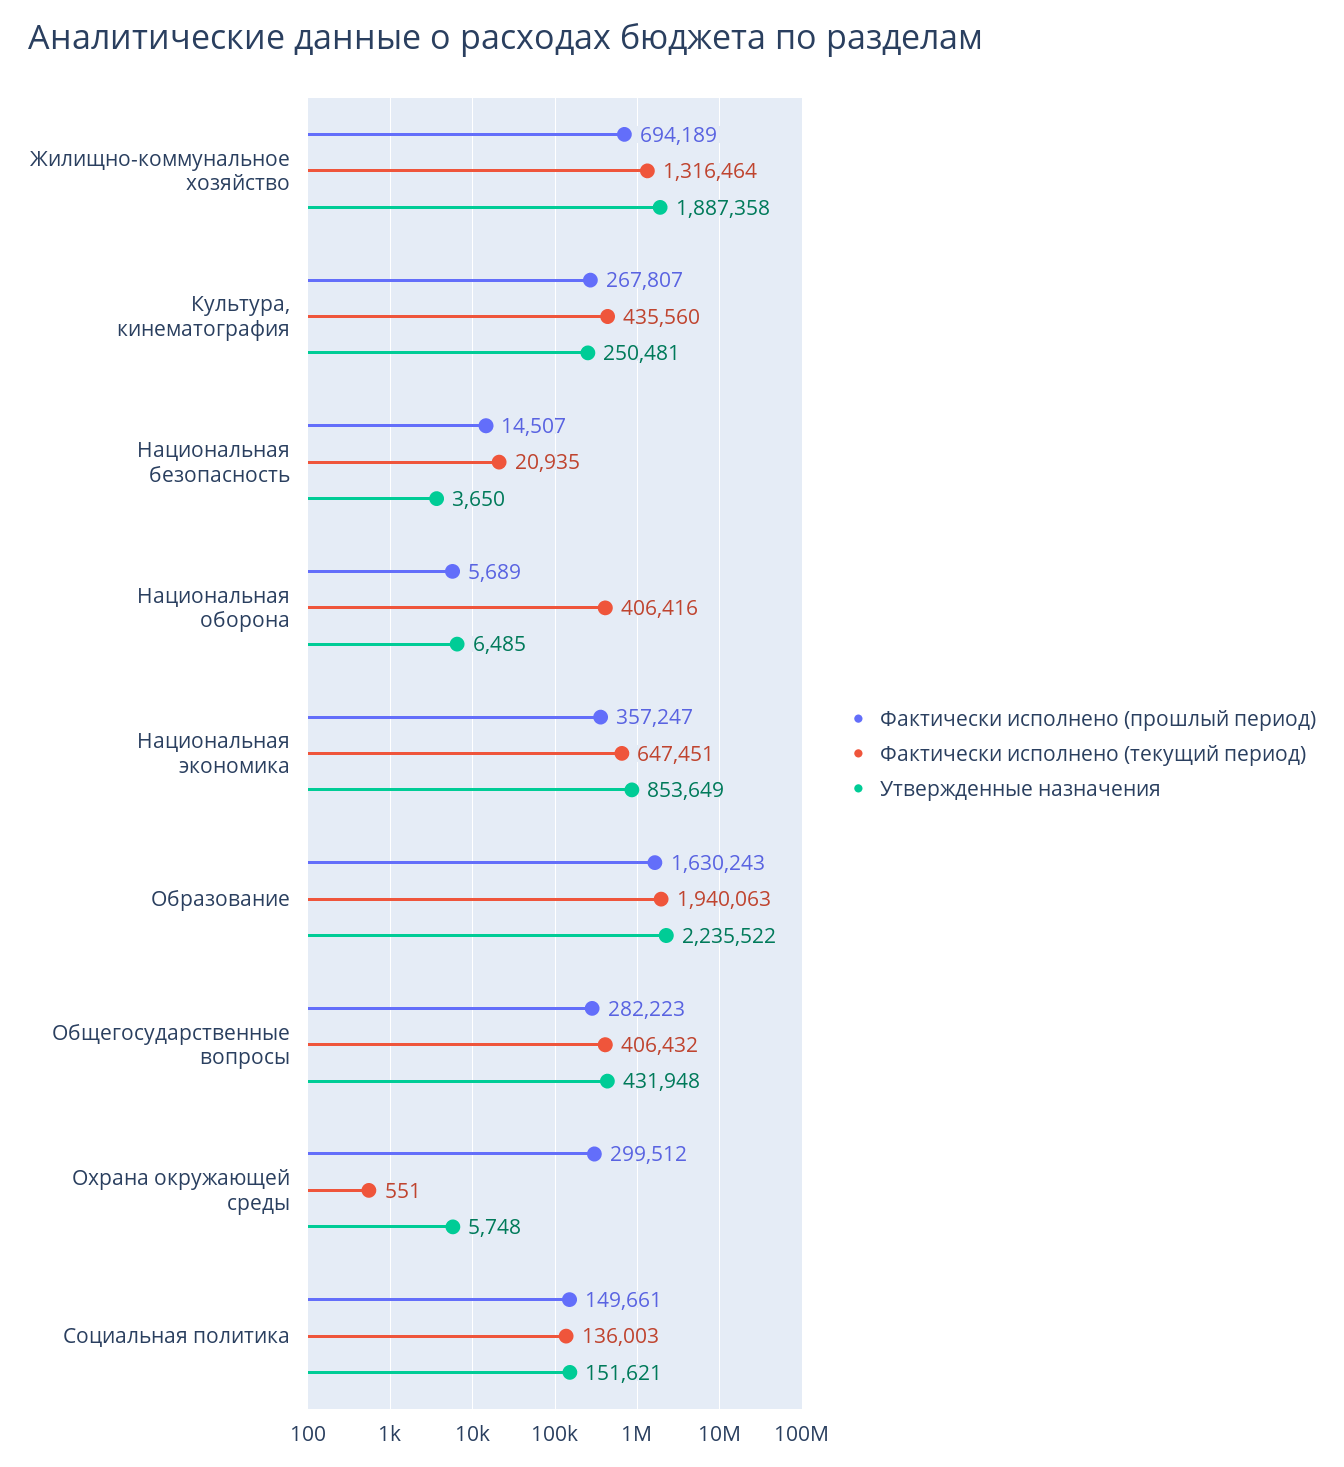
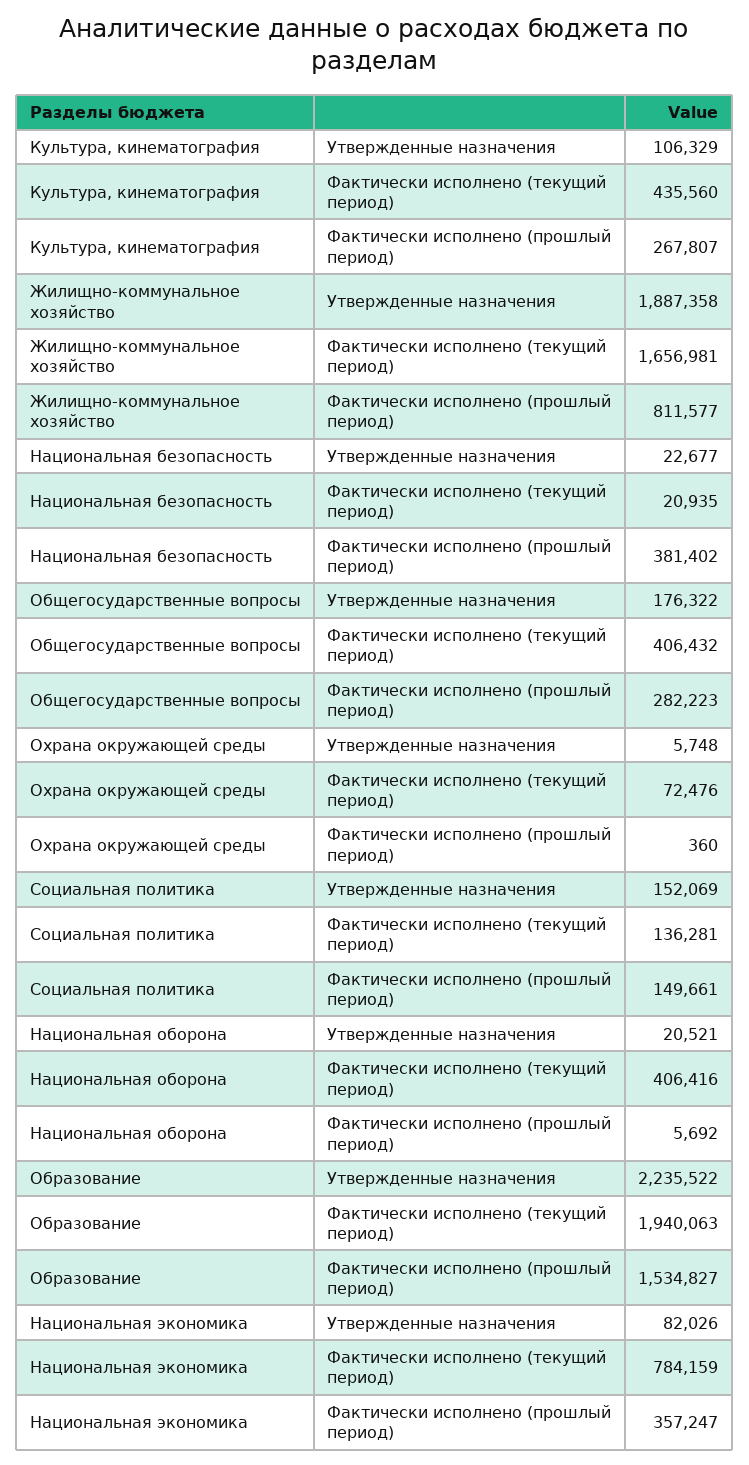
  {
    "Фактически исполнено (прошлый период)": {
-     "Жилищно-коммунальное хозяйство": 694189,
+     "Жилищно-коммунальное хозяйство": 811577,
      "Культура, кинематография": 267807,
-     "Национальная безопасность": 14507,
+     "Национальная безопасность": 381402,
-     "Национальная оборона": 5689,
+     "Национальная оборона": 5692,
      "Национальная экономика": 357247,
-     "Образование": 1630243,
+     "Образование": 1534827,
      "Общегосударственные вопросы": 282223,
-     "Охрана окружающей среды": 299512,
+     "Охрана окружающей среды": 360,
      "Социальная политика": 149661
    },
    "Фактически исполнено (текущий период)": {
-     "Жилищно-коммунальное хозяйство": 1316464,
+     "Жилищно-коммунальное хозяйство": 1656981,
      "Культура, кинематография": 435560,
      "Национальная безопасность": 20935,
      "Национальная оборона": 406416,
-     "Национальная экономика": 647451,
+     "Национальная экономика": 784159,
      "Образование": 1940063,
      "Общегосударственные вопросы": 406432,
-     "Охрана окружающей среды": 551,
+     "Охрана окружающей среды": 72476,
-     "Социальная политика": 136003
+     "Социальная политика": 136281
    },
    "Утвержденные назначения": {
      "Жилищно-коммунальное хозяйство": 1887358,
-     "Культура, кинематография": 250481,
+     "Культура, кинематография": 106329,
-     "Национальная безопасность": 3650,
+     "Национальная безопасность": 22677,
-     "Национальная оборона": 6485,
+     "Национальная оборона": 20521,
-     "Национальная экономика": 853649,
+     "Национальная экономика": 82026,
      "Образование": 2235522,
-     "Общегосударственные вопросы": 431948,
+     "Общегосударственные вопросы": 176322,
      "Охрана окружающей среды": 5748,
-     "Социальная политика": 151621
+     "Социальная политика": 152069
    }
  }

